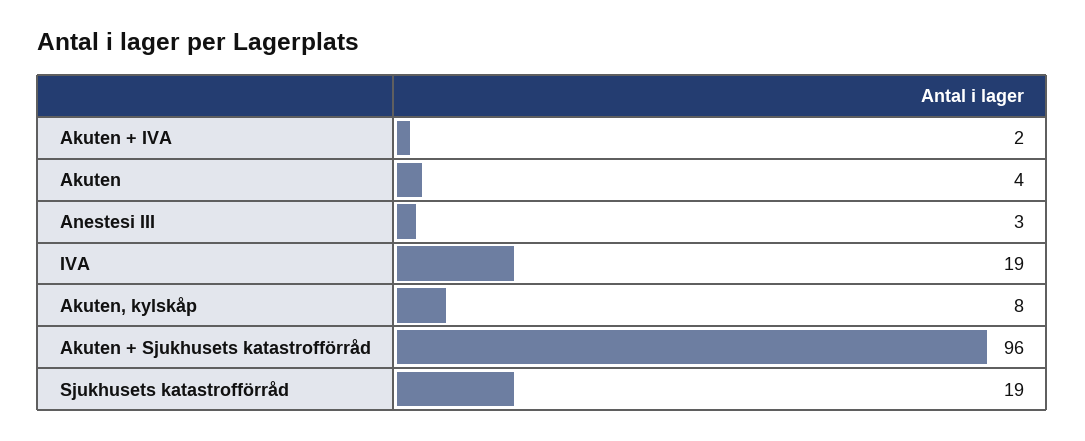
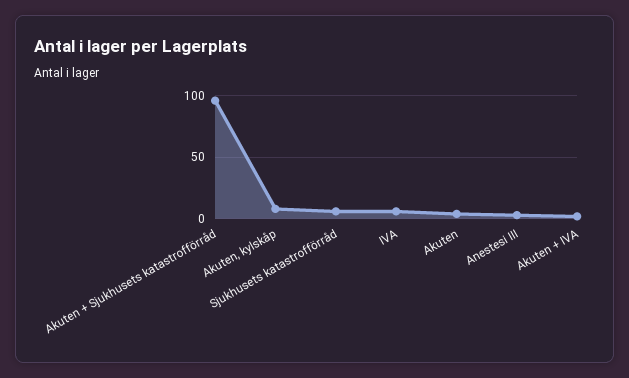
  {
    "Akuten + IVA": 2,
    "Akuten": 4,
    "Anestesi III": 3,
-   "IVA": 19,
+   "IVA": 5,
    "Akuten, kylskåp": 8,
    "Akuten + Sjukhusets katastrofförråd": 96,
-   "Sjukhusets katastrofförråd": 19
+   "Sjukhusets katastrofförråd": 5
  }

